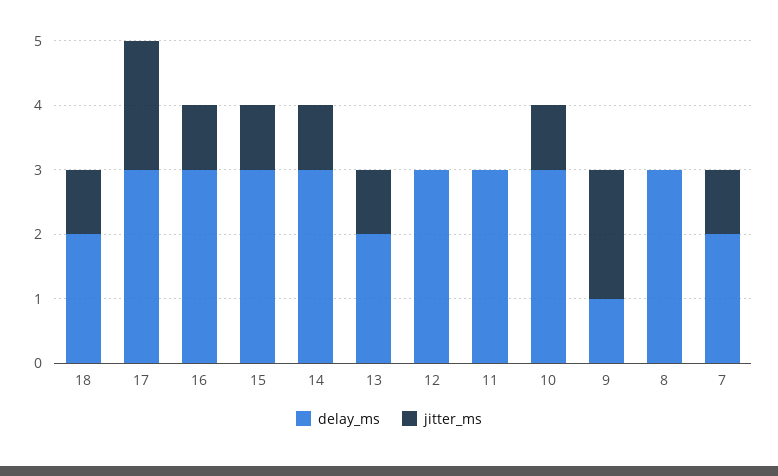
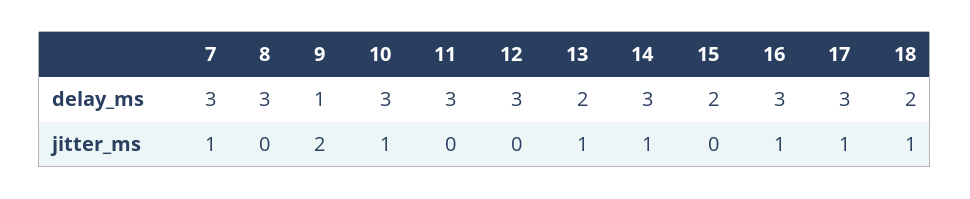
  {
    "delay_ms": {
      "18": 2,
      "17": 3,
      "16": 3,
-     "15": 3,
+     "15": 2,
      "14": 3,
      "13": 2,
      "12": 3,
      "11": 3,
      "10": 3,
      "9": 1,
      "8": 3,
-     "7": 2
+     "7": 3
    },
    "jitter_ms": {
      "18": 1,
-     "17": 2,
+     "17": 1,
      "16": 1,
-     "15": 1,
+     "15": 0,
      "14": 1,
      "13": 1,
      "12": 0,
      "11": 0,
      "10": 1,
      "9": 2,
      "8": 0,
      "7": 1
    }
  }

